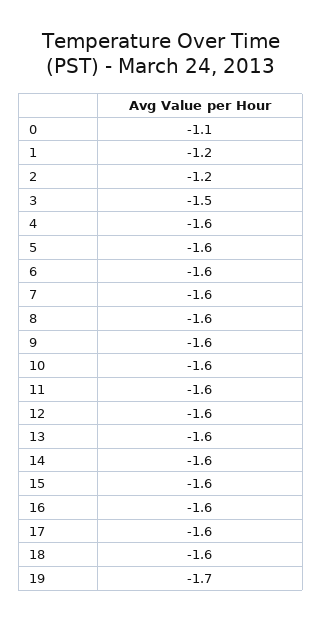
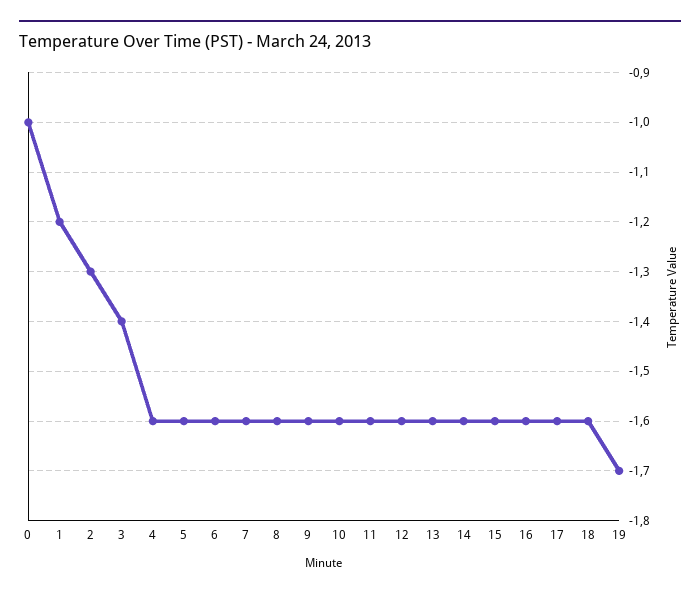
  {
-   "0": -1.1,
+   "0": -1,
    "1": -1.2,
-   "2": -1.2,
+   "2": -1.3,
-   "3": -1.5,
+   "3": -1.4,
    "4": -1.6,
    "5": -1.6,
    "6": -1.6,
    "7": -1.6,
    "8": -1.6,
    "9": -1.6,
    "10": -1.6,
    "11": -1.6,
    "12": -1.6,
    "13": -1.6,
    "14": -1.6,
    "15": -1.6,
    "16": -1.6,
    "17": -1.6,
    "18": -1.6,
    "19": -1.7
  }

